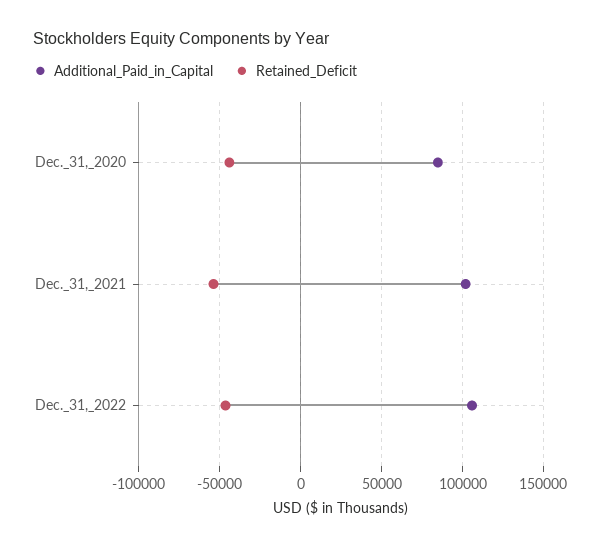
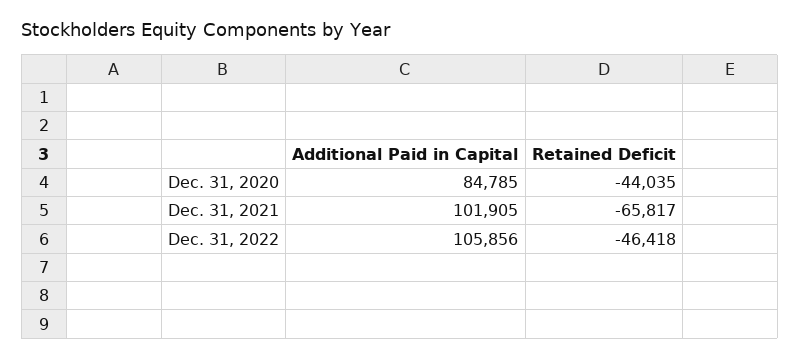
  {
    "Additional_Paid_in_Capital": {
      "Dec._31,_2020": 84785,
      "Dec._31,_2021": 101905,
      "Dec._31,_2022": 105856
    },
    "Retained_Deficit": {
      "Dec._31,_2020": -44035,
-     "Dec._31,_2021": -55000,
+     "Dec._31,_2021": -65817,
      "Dec._31,_2022": -46418
    }
  }

